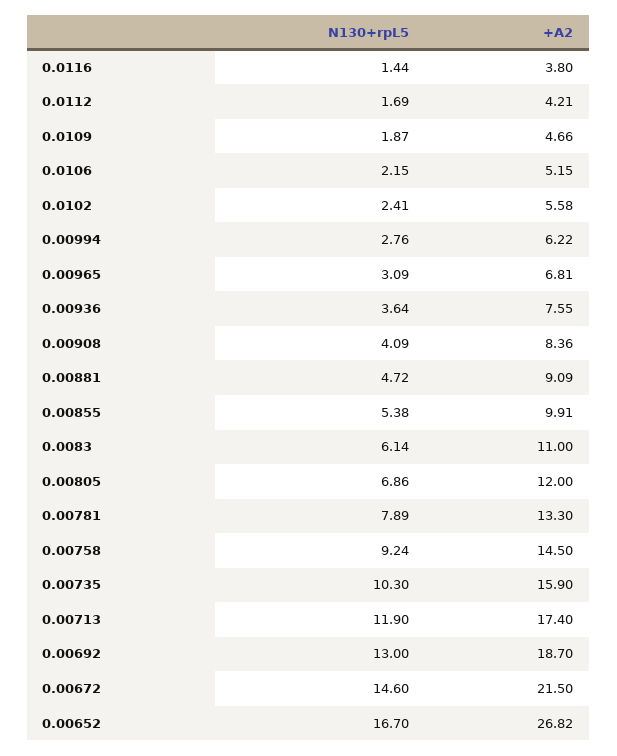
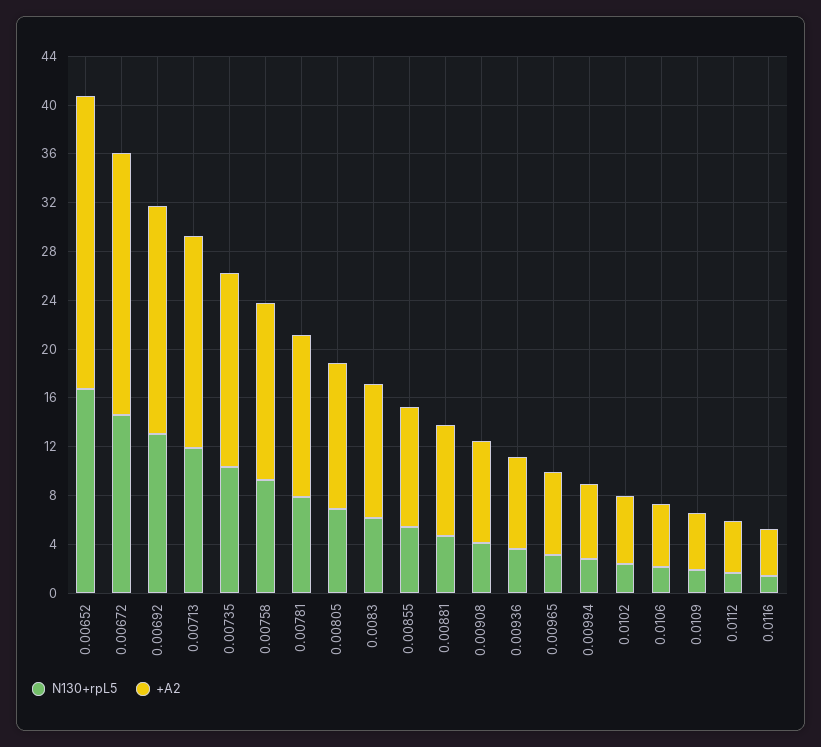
  {
    "N130+rpL5": {
      "0.0116": 1.44,
      "0.0112": 1.69,
      "0.0109": 1.87,
      "0.0106": 2.15,
      "0.0102": 2.41,
      "0.00994": 2.76,
      "0.00965": 3.09,
      "0.00936": 3.64,
      "0.00908": 4.09,
      "0.00881": 4.72,
      "0.00855": 5.38,
      "0.0083": 6.14,
      "0.00805": 6.86,
      "0.00781": 7.89,
      "0.00758": 9.24,
      "0.00735": 10.3,
      "0.00713": 11.9,
      "0.00692": 13,
      "0.00672": 14.6,
      "0.00652": 16.7
    },
    "+A2": {
      "0.0116": 3.8,
      "0.0112": 4.21,
      "0.0109": 4.66,
      "0.0106": 5.15,
      "0.0102": 5.58,
      "0.00994": 6.22,
      "0.00965": 6.81,
      "0.00936": 7.55,
      "0.00908": 8.36,
      "0.00881": 9.09,
      "0.00855": 9.91,
      "0.0083": 11,
      "0.00805": 12,
      "0.00781": 13.3,
      "0.00758": 14.5,
      "0.00735": 15.9,
      "0.00713": 17.4,
      "0.00692": 18.7,
      "0.00672": 21.5,
-     "0.00652": 26.82
+     "0.00652": 24
    }
  }

